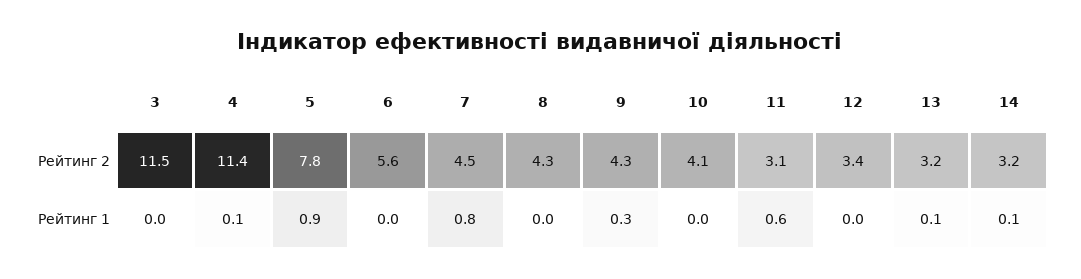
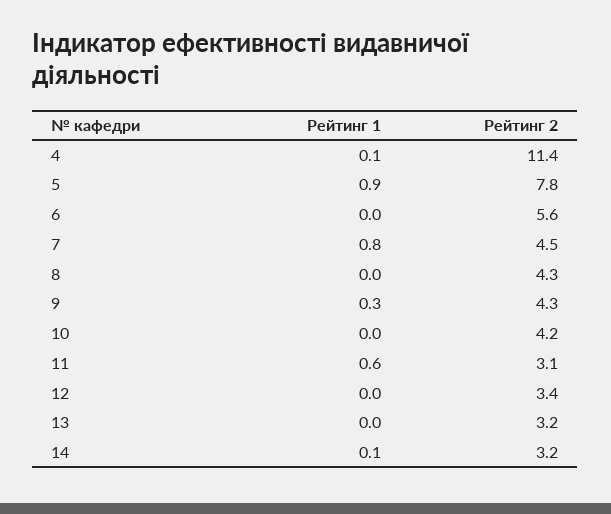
  {
-   "3": {
-     "Рейтинг 2": 11.5,
-     "Рейтинг 1": 0
-   },
    "4": {
      "Рейтинг 2": 11.4,
      "Рейтинг 1": 0.1
    },
    "5": {
      "Рейтинг 2": 7.8,
      "Рейтинг 1": 0.9
    },
    "6": {
      "Рейтинг 2": 5.6,
      "Рейтинг 1": 0
    },
    "7": {
      "Рейтинг 2": 4.5,
      "Рейтинг 1": 0.8
    },
    "8": {
      "Рейтинг 2": 4.3,
      "Рейтинг 1": 0
    },
    "9": {
      "Рейтинг 2": 4.3,
      "Рейтинг 1": 0.3
    },
    "10": {
-     "Рейтинг 2": 4.1,
+     "Рейтинг 2": 4.2,
      "Рейтинг 1": 0
    },
    "11": {
      "Рейтинг 2": 3.1,
      "Рейтинг 1": 0.6
    },
    "12": {
      "Рейтинг 2": 3.4,
      "Рейтинг 1": 0
    },
    "13": {
      "Рейтинг 2": 3.2,
-     "Рейтинг 1": 0.1
+     "Рейтинг 1": 0
    },
    "14": {
      "Рейтинг 2": 3.2,
      "Рейтинг 1": 0.1
    }
  }

